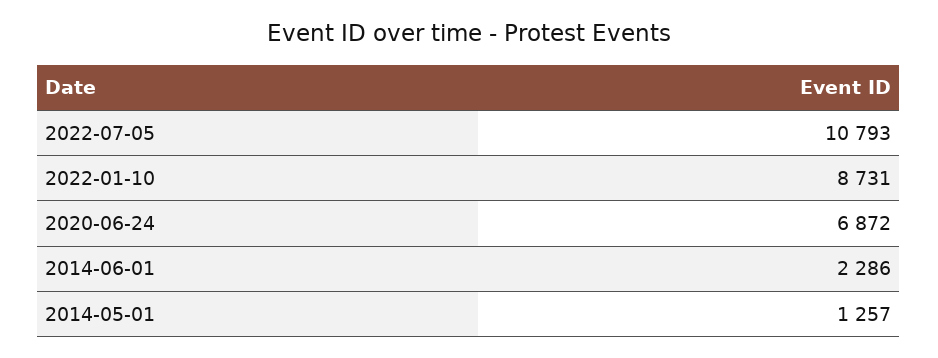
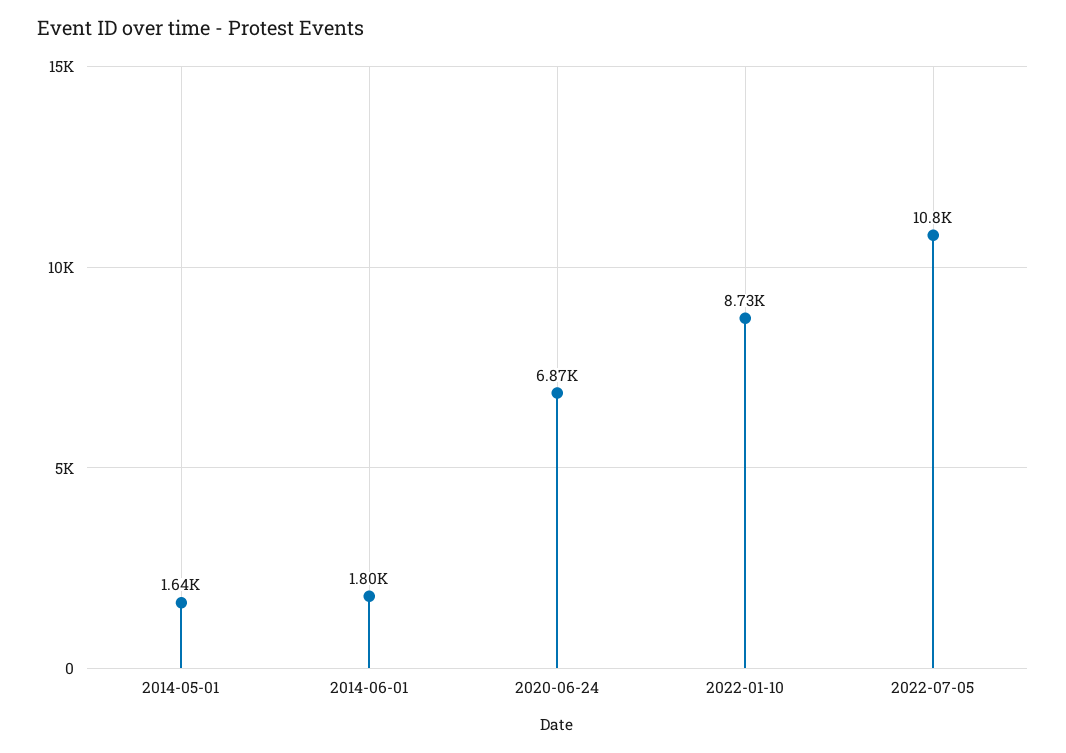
  {
    "2022-07-05": 10793,
    "2022-01-10": 8731,
    "2020-06-24": 6872,
-   "2014-06-01": 2286,
+   "2014-06-01": 1800,
-   "2014-05-01": 1257
+   "2014-05-01": 1640
  }

